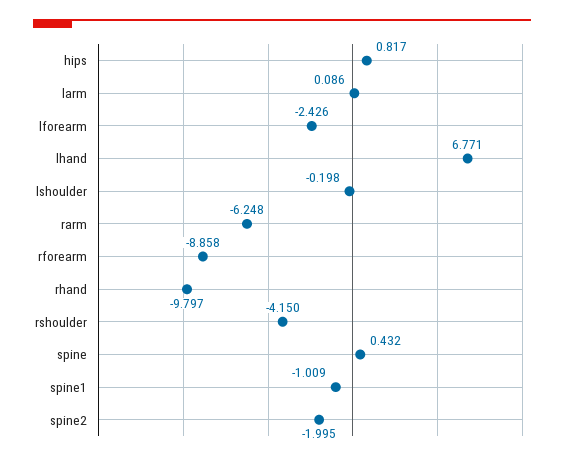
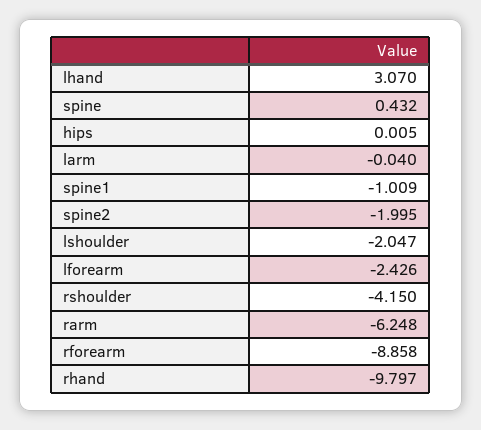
  {
-   "hips": 0.817,
+   "hips": 0.005,
-   "larm": 0.086,
+   "larm": -0.04,
    "lforearm": -2.426,
-   "lhand": 6.771,
+   "lhand": 3.07,
-   "lshoulder": -0.198,
+   "lshoulder": -2.047,
    "rarm": -6.248,
    "rforearm": -8.858,
    "rhand": -9.797,
    "rshoulder": -4.15,
    "spine": 0.432,
    "spine1": -1.009,
    "spine2": -1.995
  }

